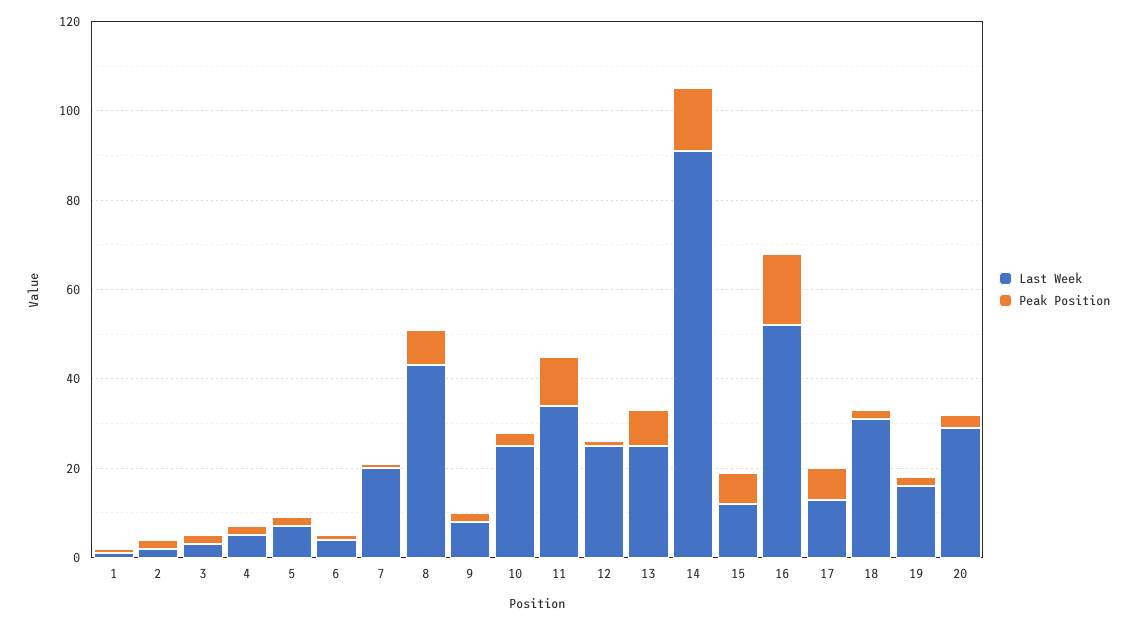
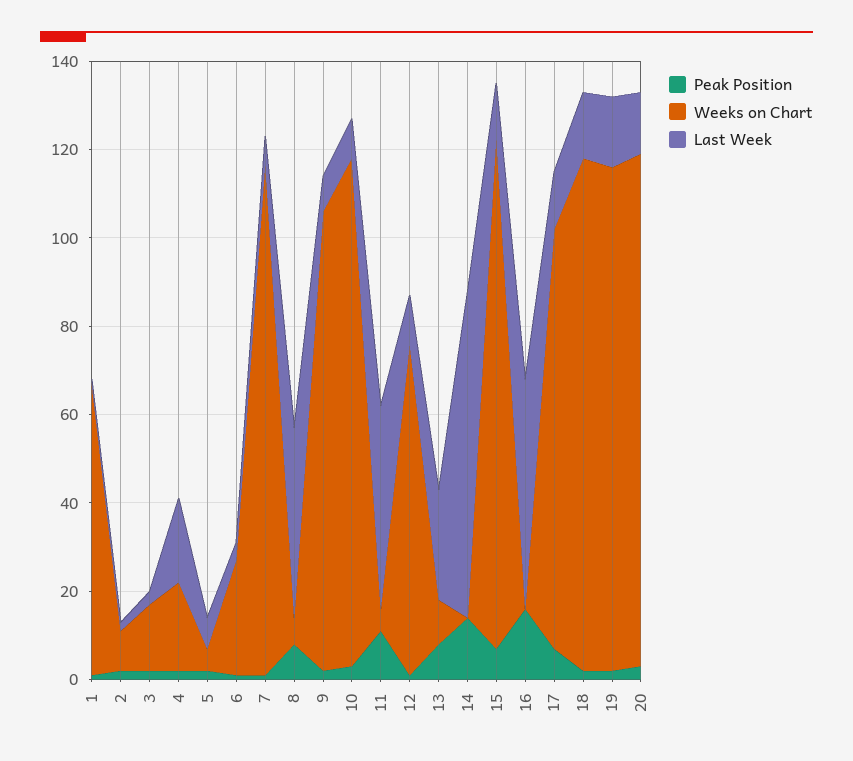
  {
    "Last Week": {
      "1": 0,
      "2": 0,
      "3": 5,
-     "4": 5,
+     "4": 20,
      "5": 5,
      "6": 5,
-     "7": 20,
+     "7": 5,
      "8": 45,
      "9": 10,
-     "10": 25,
+     "10": 10,
-     "11": 35,
+     "11": 45,
-     "12": 25,
+     "12": 10,
      "13": 25,
-     "14": 90,
+     "14": 75,
      "15": 10,
      "16": 50,
      "17": 15,
-     "18": 30,
+     "18": 15,
      "19": 15,
-     "20": 30
+     "20": 15
    },
    "Peak Position": {
      "1": 0,
      "2": 0,
      "3": 0,
      "4": 0,
      "5": 0,
      "6": 0,
      "7": 0,
      "8": 10,
      "9": 0,
      "10": 5,
      "11": 10,
      "12": 0,
      "13": 10,
      "14": 15,
      "15": 5,
      "16": 15,
      "17": 5,
      "18": 0,
      "19": 0,
      "20": 5
-   }
+   },
+   "Weeks on Chart": {
+     "1": 65,
+     "2": 10,
+     "3": 15,
+     "4": 20,
+     "5": 5,
+     "6": 25,
+     "7": 115,
+     "8": 5,
+     "9": 105,
+     "10": 115,
+     "11": 5,
+     "12": 75,
+     "13": 10,
+     "14": 0,
+     "15": 115,
+     "16": 0,
+     "17": 95,
+     "18": 115,
+     "19": 115,
+     "20": 115
+   }
  }

